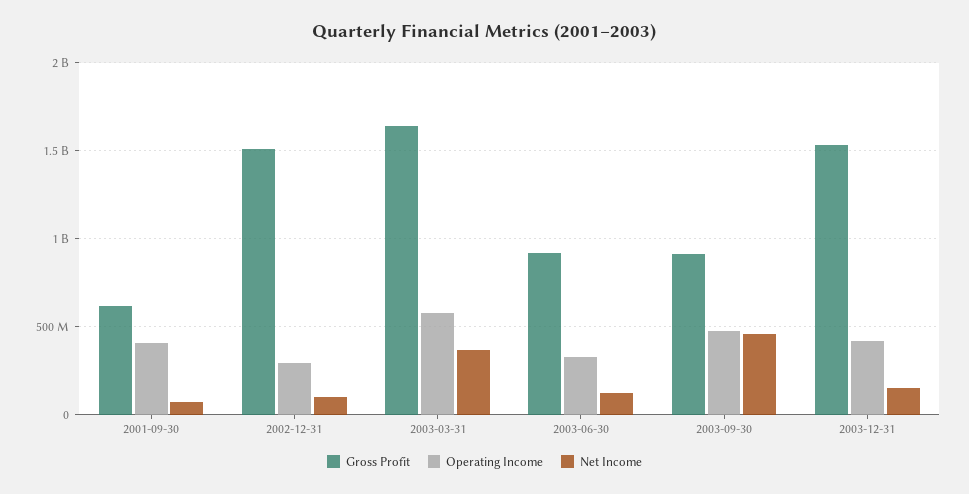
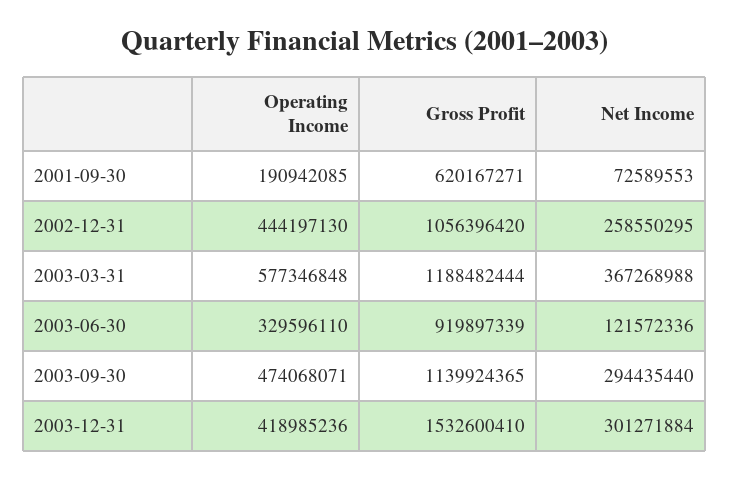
  {
    "Gross Profit": {
      "2001-09-30": 620167271,
-     "2002-12-31": 1500000000,
+     "2002-12-31": 1056396420,
-     "2003-03-31": 1650000000,
+     "2003-03-31": 1188482444,
      "2003-06-30": 919897339,
-     "2003-09-30": 900000000,
+     "2003-09-30": 1139924365,
      "2003-12-31": 1532600410
    },
    "Operating Income": {
-     "2001-09-30": 400000000,
+     "2001-09-30": 190942085,
-     "2002-12-31": 300000000,
+     "2002-12-31": 444197130,
      "2003-03-31": 577346848,
      "2003-06-30": 329596110,
      "2003-09-30": 474068071,
      "2003-12-31": 418985236
    },
    "Net Income": {
      "2001-09-30": 72589553,
-     "2002-12-31": 100000000,
+     "2002-12-31": 258550295,
      "2003-03-31": 367268988,
      "2003-06-30": 121572336,
-     "2003-09-30": 450000000,
+     "2003-09-30": 294435440,
-     "2003-12-31": 150000000
+     "2003-12-31": 301271884
    }
  }

